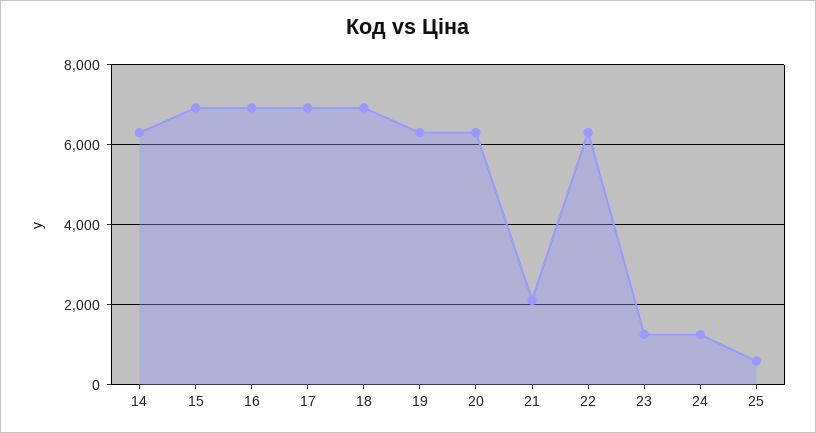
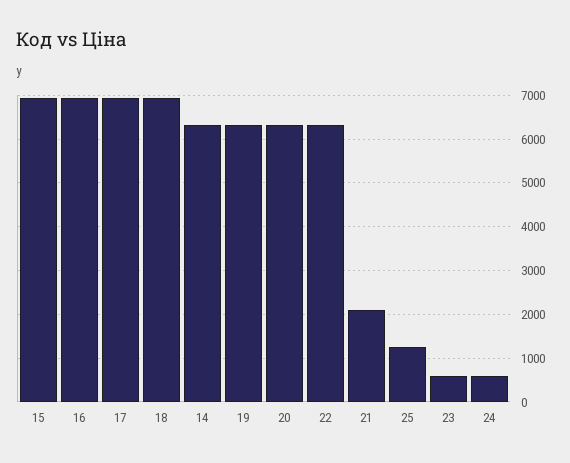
  {
    "14": 6400,
    "15": 7000,
    "16": 7000,
    "17": 7000,
    "18": 7000,
    "19": 6400,
    "20": 6400,
    "21": 2200,
    "22": 6400,
-   "23": 1200,
+   "23": 600,
-   "24": 1200,
+   "24": 600,
-   "25": 600
+   "25": 1200
  }

